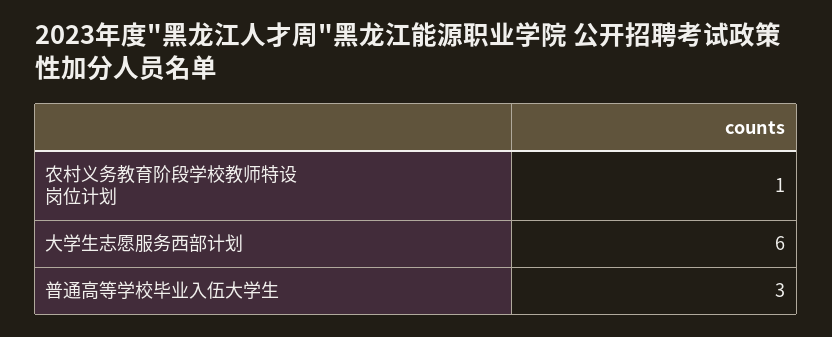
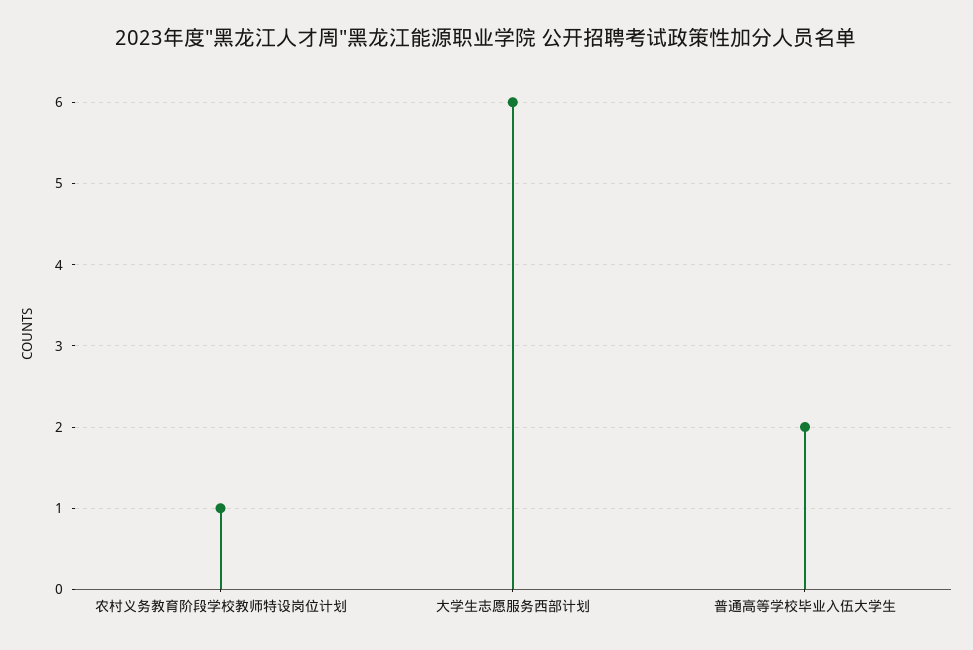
  {
    "农村义务教育阶段学校教师特设岗位计划": 1,
    "大学生志愿服务西部计划": 6,
-   "普通高等学校毕业入伍大学生": 3
+   "普通高等学校毕业入伍大学生": 2
  }

